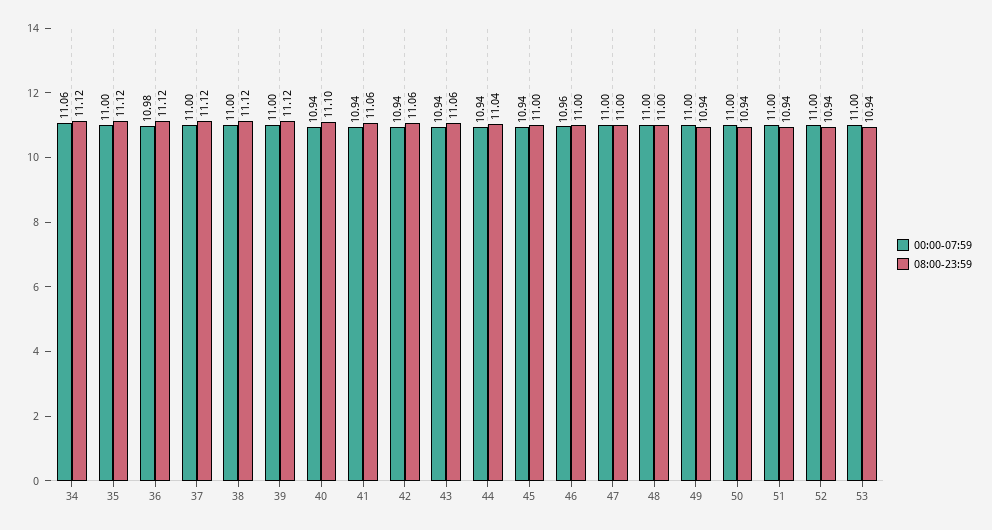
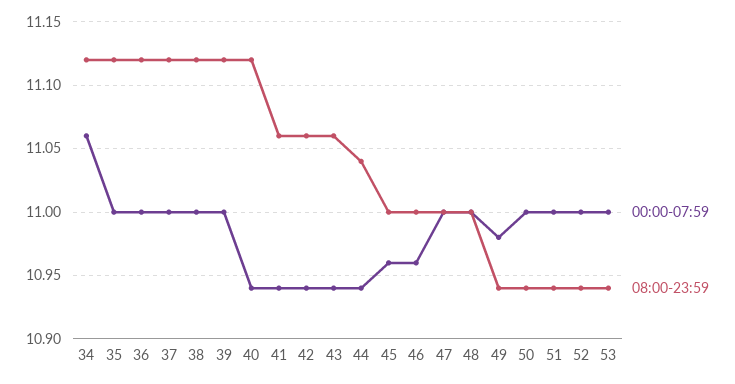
  {
    "00:00-07:59": {
      "34": 11.06,
      "35": 11,
-     "36": 10.98,
+     "36": 11,
      "37": 11,
      "38": 11,
      "39": 11,
      "40": 10.94,
      "41": 10.94,
      "42": 10.94,
      "43": 10.94,
      "44": 10.94,
-     "45": 10.94,
+     "45": 10.96,
      "46": 10.96,
      "47": 11,
      "48": 11,
-     "49": 11,
+     "49": 10.98,
      "50": 11,
      "51": 11,
      "52": 11,
      "53": 11
    },
    "08:00-23:59": {
      "34": 11.12,
      "35": 11.12,
      "36": 11.12,
      "37": 11.12,
      "38": 11.12,
      "39": 11.12,
-     "40": 11.1,
+     "40": 11.12,
      "41": 11.06,
      "42": 11.06,
      "43": 11.06,
      "44": 11.04,
      "45": 11,
      "46": 11,
      "47": 11,
      "48": 11,
      "49": 10.94,
      "50": 10.94,
      "51": 10.94,
      "52": 10.94,
      "53": 10.94
    }
  }

